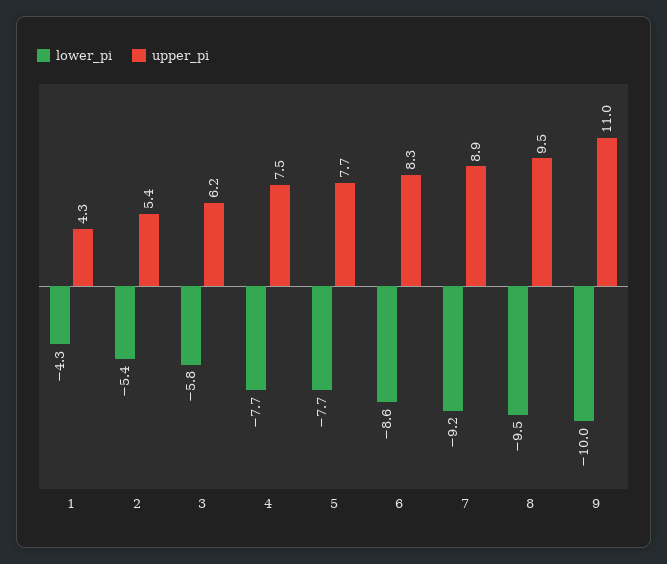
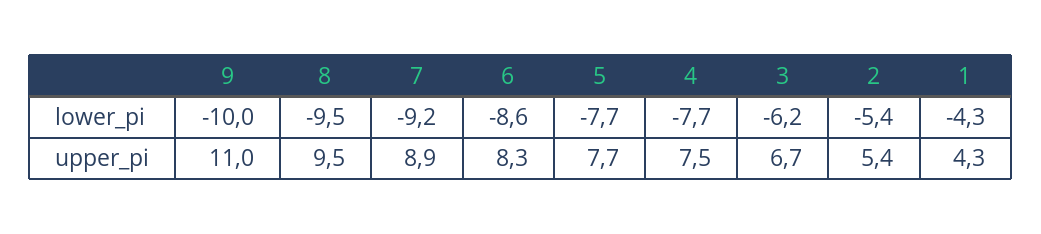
  {
    "lower_pi": {
      "1": -4.3,
      "2": -5.4,
-     "3": -5.8,
+     "3": -6.2,
      "4": -7.7,
      "5": -7.7,
      "6": -8.6,
      "7": -9.2,
      "8": -9.5,
      "9": -10
    },
    "upper_pi": {
      "1": 4.3,
      "2": 5.4,
-     "3": 6.2,
+     "3": 6.7,
      "4": 7.5,
      "5": 7.7,
      "6": 8.3,
      "7": 8.9,
      "8": 9.5,
      "9": 11
    }
  }

